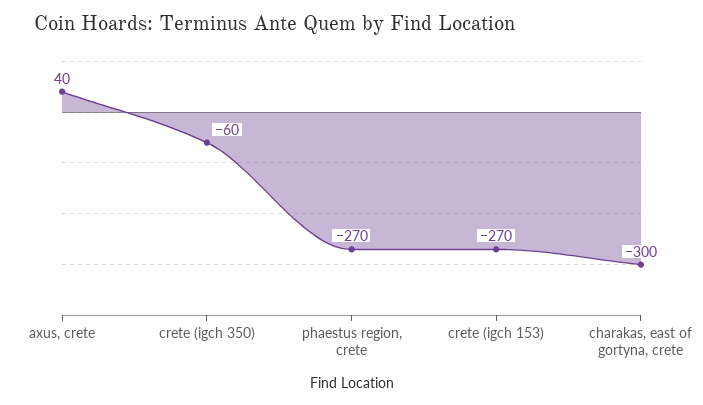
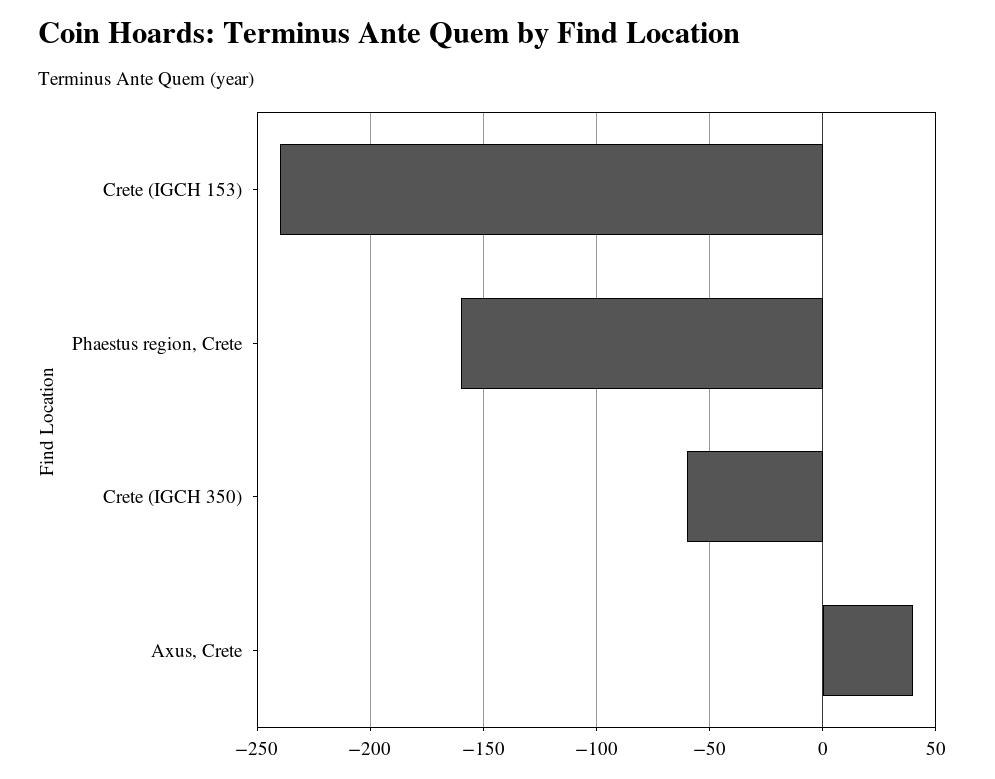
  {
    "axus, crete": 40,
    "crete (igch 350)": -60,
-   "phaestus region, crete": -270,
+   "phaestus region, crete": -160,
-   "crete (igch 153)": -270,
+   "crete (igch 153)": -240
-   "charakas, east of gortyna, crete": -300
  }

